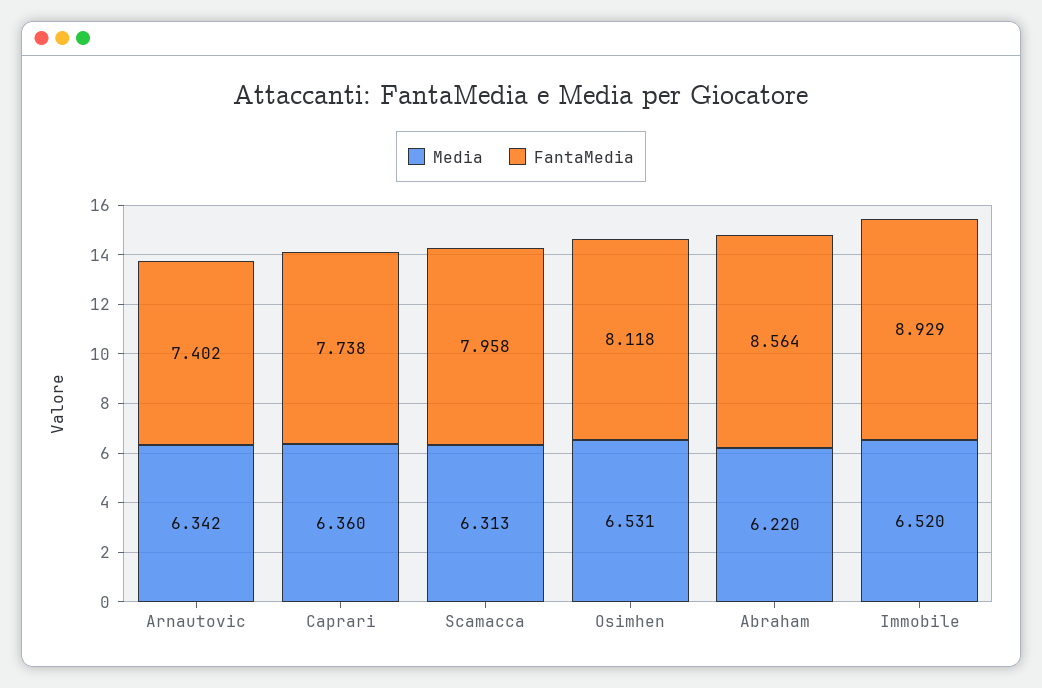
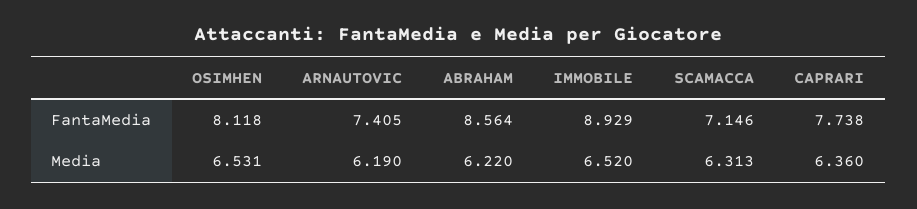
  {
    "Media": {
-     "Arnautovic": 6.342,
+     "Arnautovic": 6.19,
      "Caprari": 6.36,
      "Scamacca": 6.313,
      "Osimhen": 6.531,
      "Abraham": 6.22,
      "Immobile": 6.52
    },
    "FantaMedia": {
-     "Arnautovic": 7.402,
+     "Arnautovic": 7.405,
      "Caprari": 7.738,
-     "Scamacca": 7.958,
+     "Scamacca": 7.146,
      "Osimhen": 8.118,
      "Abraham": 8.564,
      "Immobile": 8.929
    }
  }

